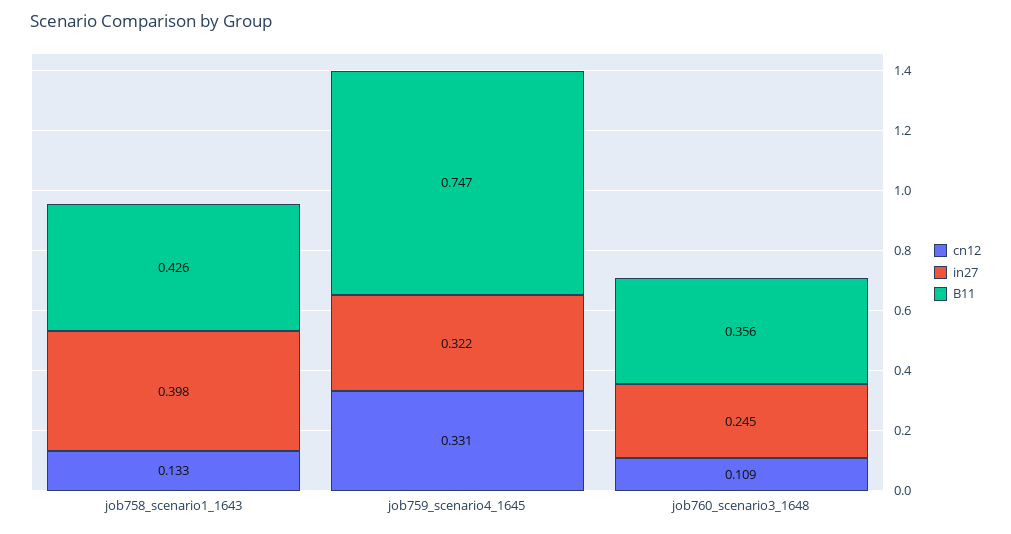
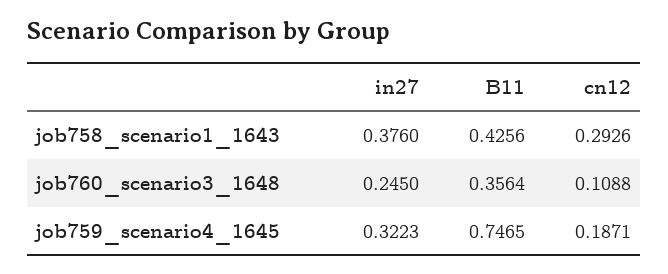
  {
    "cn12": {
-     "job758_scenario1_1643": 0.133,
+     "job758_scenario1_1643": 0.2926,
-     "job759_scenario4_1645": 0.331,
+     "job759_scenario4_1645": 0.1871,
      "job760_scenario3_1648": 0.1088
    },
    "in27": {
-     "job758_scenario1_1643": 0.398,
+     "job758_scenario1_1643": 0.376,
      "job759_scenario4_1645": 0.3223,
      "job760_scenario3_1648": 0.245
    },
    "B11": {
      "job758_scenario1_1643": 0.4256,
      "job759_scenario4_1645": 0.7465,
      "job760_scenario3_1648": 0.3564
    }
  }

